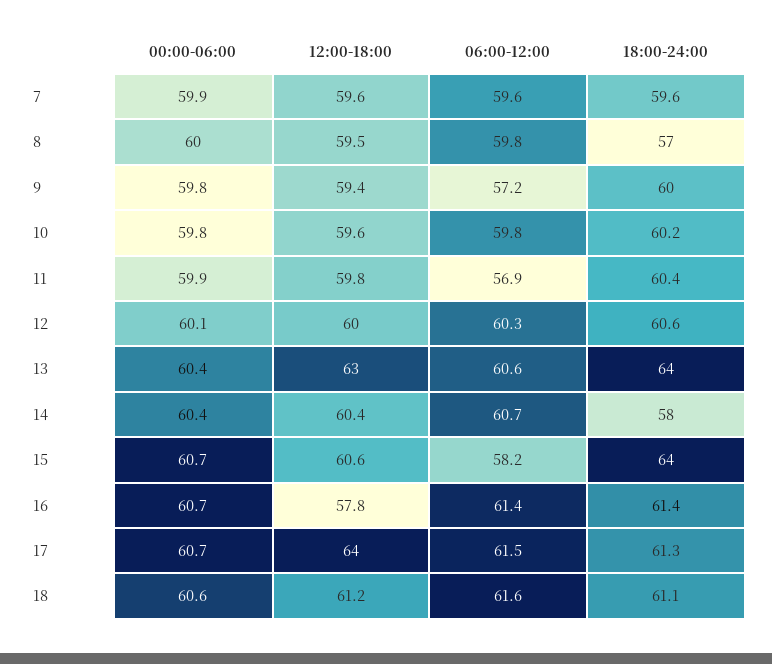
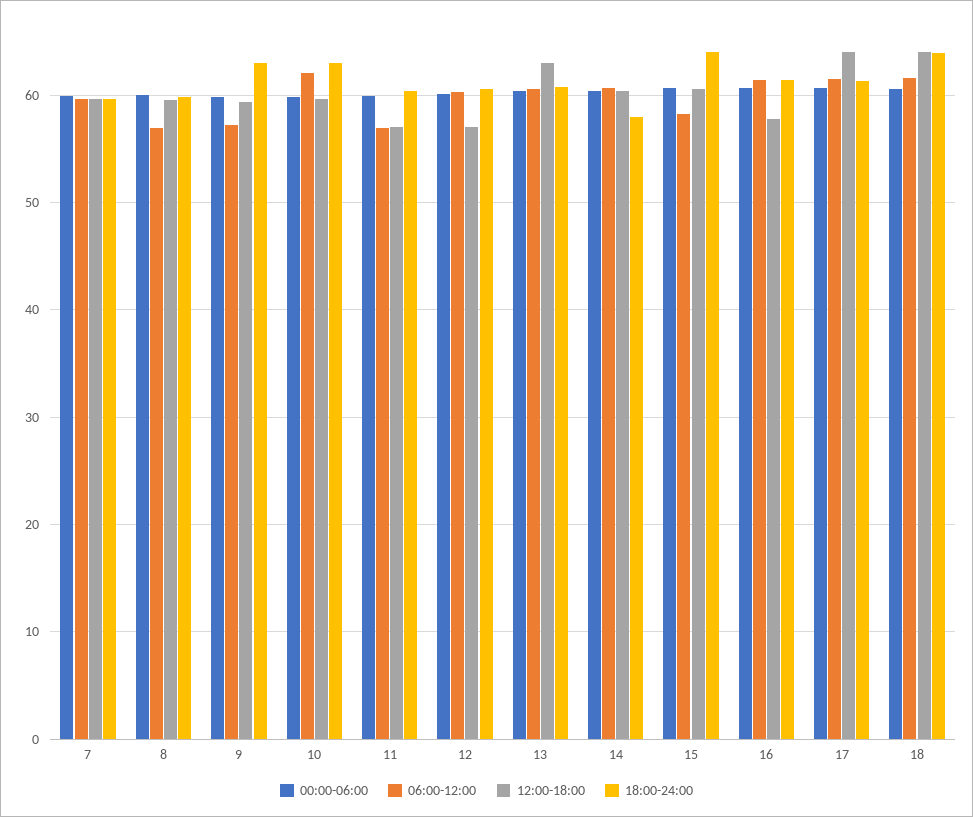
  {
    "00:00-06:00": {
      "7": 59.9,
      "8": 60,
      "9": 59.8,
      "10": 59.8,
      "11": 59.9,
      "12": 60.1,
      "13": 60.4,
      "14": 60.4,
      "15": 60.7,
      "16": 60.7,
      "17": 60.7,
      "18": 60.6
    },
    "12:00-18:00": {
      "7": 59.6,
      "8": 59.5,
      "9": 59.4,
      "10": 59.6,
-     "11": 59.8,
+     "11": 57,
-     "12": 60,
+     "12": 57,
      "13": 63,
      "14": 60.4,
      "15": 60.6,
      "16": 57.8,
      "17": 64,
-     "18": 61.2
+     "18": 64
    },
    "06:00-12:00": {
      "7": 59.6,
-     "8": 59.8,
+     "8": 57,
      "9": 57.2,
-     "10": 59.8,
+     "10": 62,
      "11": 56.9,
      "12": 60.3,
      "13": 60.6,
      "14": 60.7,
      "15": 58.2,
      "16": 61.4,
      "17": 61.5,
      "18": 61.6
    },
    "18:00-24:00": {
      "7": 59.6,
-     "8": 57,
+     "8": 60,
-     "9": 60,
+     "9": 63,
-     "10": 60.2,
+     "10": 63,
      "11": 60.4,
      "12": 60.6,
-     "13": 64,
+     "13": 61,
      "14": 58,
      "15": 64,
      "16": 61.4,
      "17": 61.3,
-     "18": 61.1
+     "18": 64
    }
  }

